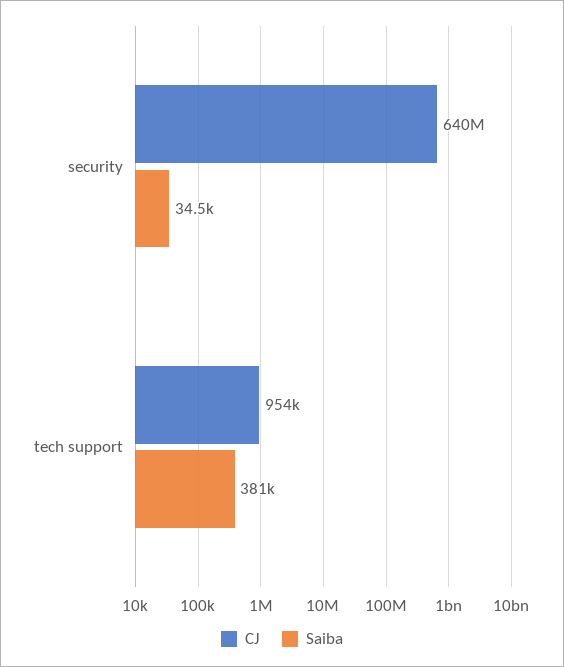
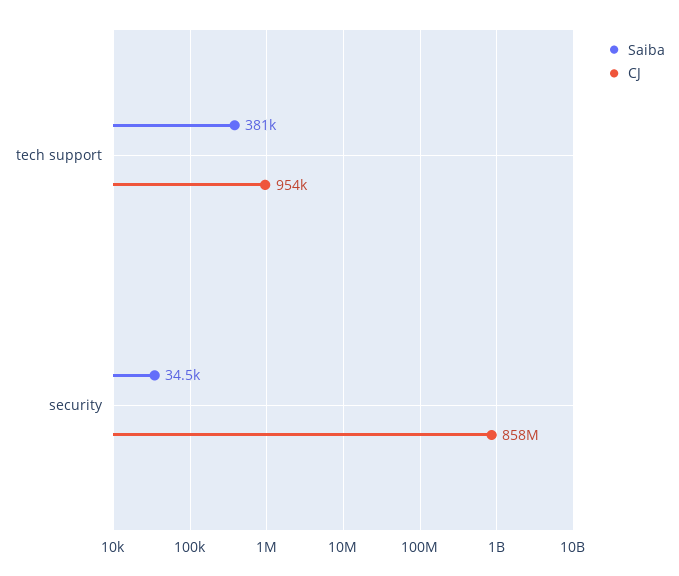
  {
    "CJ": {
-     "security": 640000000,
+     "security": 858000000,
      "tech support": 954000
    },
    "Saiba": {
      "security": 34500,
      "tech support": 381000
    }
  }

